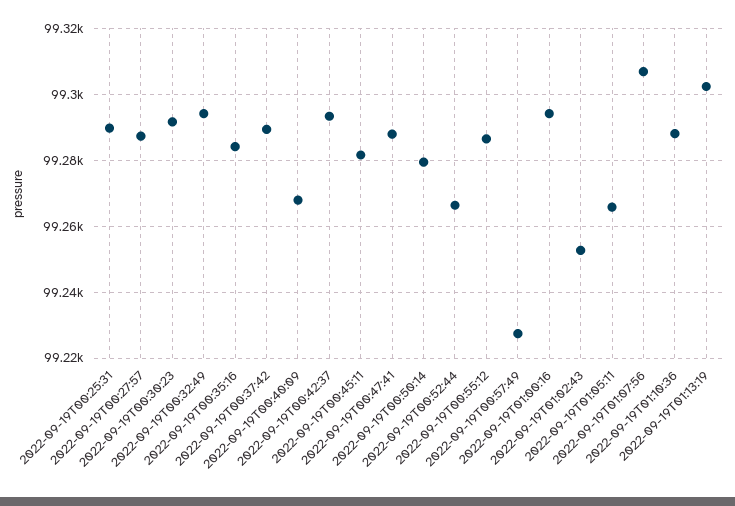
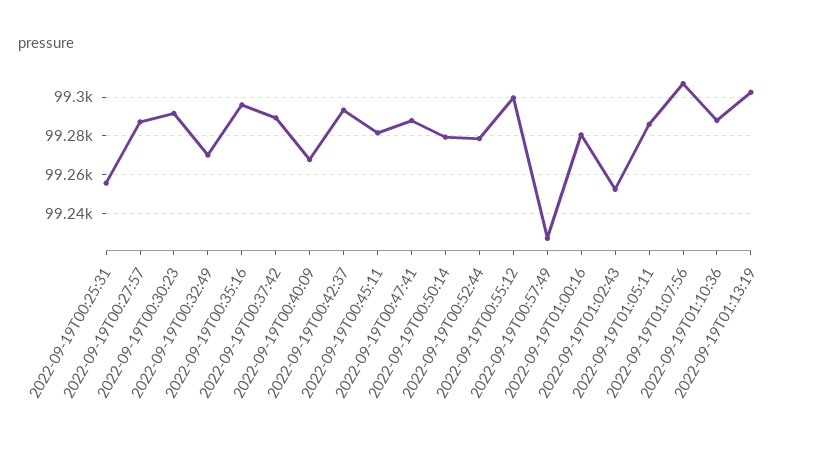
  {
-   "2022-09-19T00:25:31": 99290,
+   "2022-09-19T00:25:31": 99255,
    "2022-09-19T00:27:57": 99288,
    "2022-09-19T00:30:23": 99292,
-   "2022-09-19T00:32:49": 99294,
+   "2022-09-19T00:32:49": 99270,
-   "2022-09-19T00:35:16": 99284,
+   "2022-09-19T00:35:16": 99295,
    "2022-09-19T00:37:42": 99290,
    "2022-09-19T00:40:09": 99268,
    "2022-09-19T00:42:37": 99294,
    "2022-09-19T00:45:11": 99282,
    "2022-09-19T00:47:41": 99288,
    "2022-09-19T00:50:14": 99280,
-   "2022-09-19T00:52:44": 99266,
+   "2022-09-19T00:52:44": 99280,
-   "2022-09-19T00:55:12": 99286,
+   "2022-09-19T00:55:12": 99300,
    "2022-09-19T00:57:49": 99228,
-   "2022-09-19T01:00:16": 99294,
+   "2022-09-19T01:00:16": 99280,
    "2022-09-19T01:02:43": 99252,
-   "2022-09-19T01:05:11": 99266,
+   "2022-09-19T01:05:11": 99285,
    "2022-09-19T01:07:56": 99306,
    "2022-09-19T01:10:36": 99288,
    "2022-09-19T01:13:19": 99302
  }

